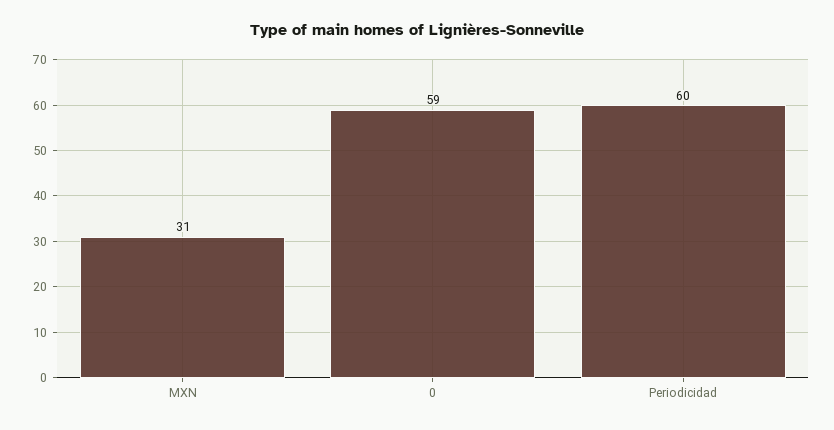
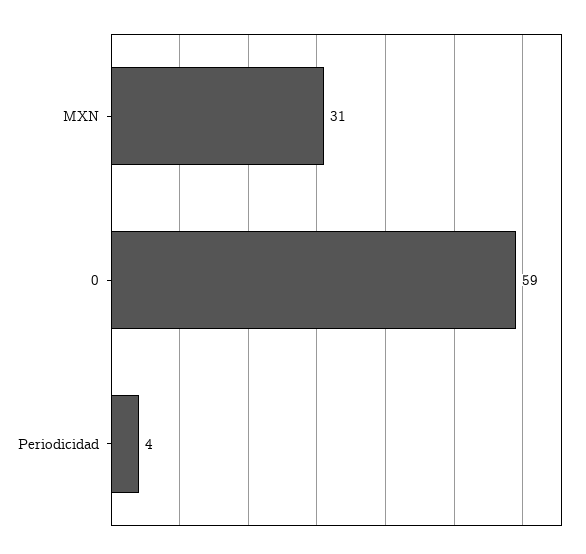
  {
    "MXN": 31,
    "0": 59,
-   "Periodicidad": 60
+   "Periodicidad": 4
  }

